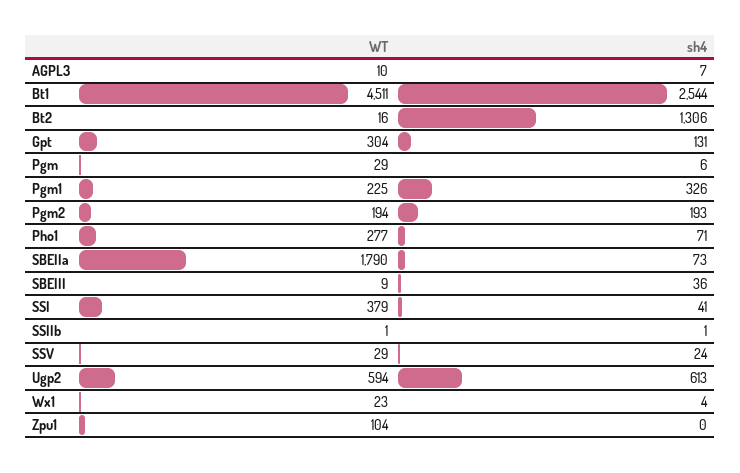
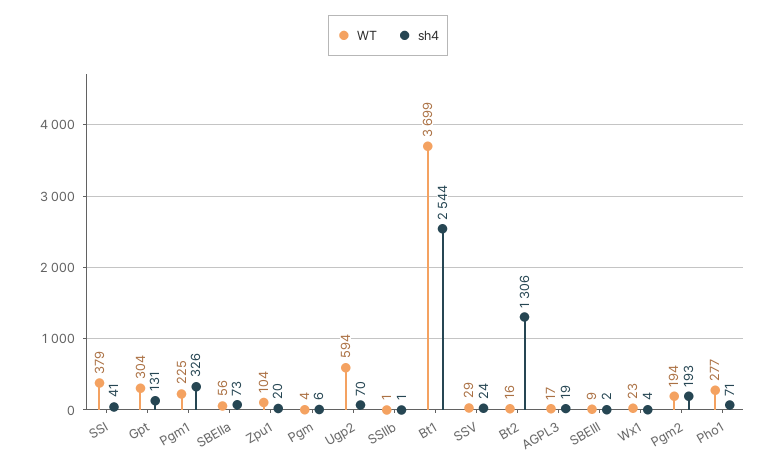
  {
    "WT": {
-     "AGPL3": 10,
+     "AGPL3": 17,
-     "Bt1": 4511,
+     "Bt1": 3699,
      "Bt2": 16,
      "Gpt": 304,
-     "Pgm": 29,
+     "Pgm": 4,
      "Pgm1": 225,
      "Pgm2": 194,
      "Pho1": 277,
-     "SBEIIa": 1790,
+     "SBEIIa": 56,
      "SBEIII": 9,
      "SSI": 379,
      "SSIIb": 1,
      "SSV": 29,
      "Ugp2": 594,
      "Wx1": 23,
      "Zpu1": 104
    },
    "sh4": {
-     "AGPL3": 7,
+     "AGPL3": 19,
      "Bt1": 2544,
      "Bt2": 1306,
      "Gpt": 131,
      "Pgm": 6,
      "Pgm1": 326,
      "Pgm2": 193,
      "Pho1": 71,
      "SBEIIa": 73,
-     "SBEIII": 36,
+     "SBEIII": 2,
      "SSI": 41,
      "SSIIb": 1,
      "SSV": 24,
-     "Ugp2": 613,
+     "Ugp2": 70,
      "Wx1": 4,
-     "Zpu1": 0
+     "Zpu1": 20
    }
  }

